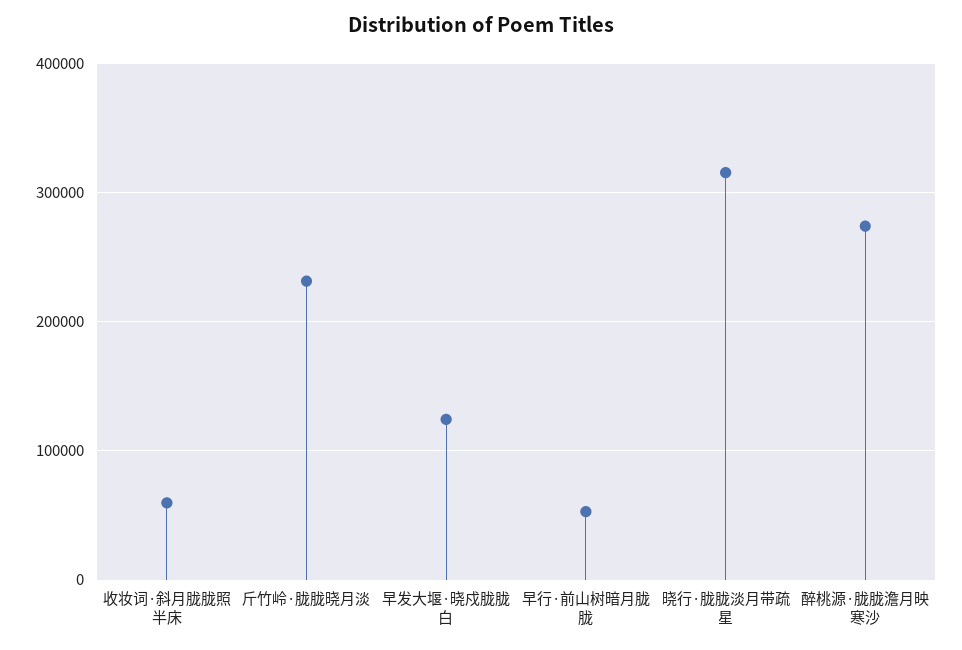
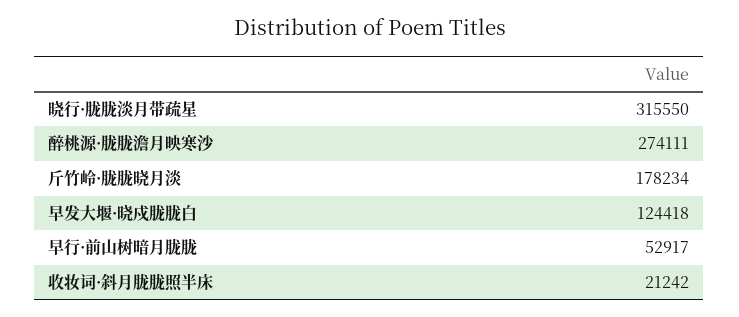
  {
-   "收妆词·斜月胧胧照半床": 60000,
+   "收妆词·斜月胧胧照半床": 21242,
-   "斤竹岭·胧胧晓月淡": 230000,
+   "斤竹岭·胧胧晓月淡": 178234,
    "早发大堰·晓戍胧胧白": 124418,
    "早行·前山树暗月胧胧": 52917,
    "晓行·胧胧淡月带疏星": 315550,
    "醉桃源·胧胧澹月映寒沙": 274111
  }

